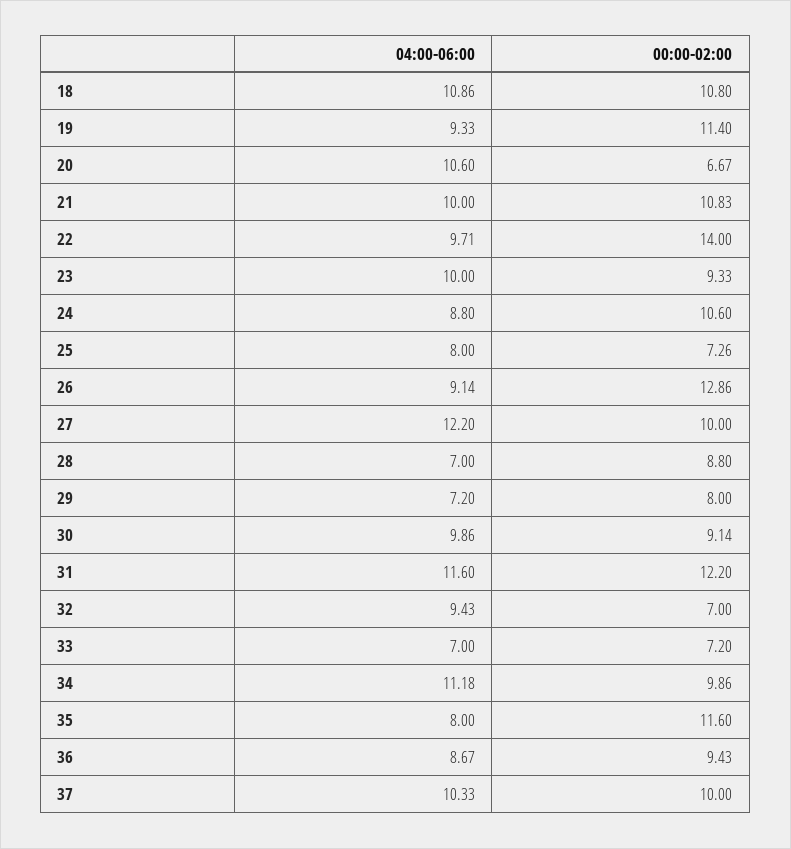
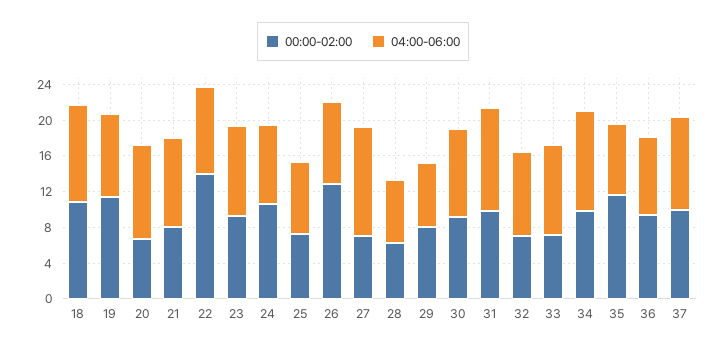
  {
    "04:00-06:00": {
      "18": 10.86,
      "19": 9.33,
      "20": 10.6,
      "21": 10,
      "22": 9.71,
      "23": 10,
      "24": 8.8,
      "25": 8,
      "26": 9.14,
      "27": 12.2,
      "28": 7,
      "29": 7.2,
      "30": 9.86,
      "31": 11.6,
      "32": 9.43,
-     "33": 7,
+     "33": 10,
      "34": 11.18,
      "35": 8,
      "36": 8.67,
      "37": 10.33
    },
    "00:00-02:00": {
      "18": 10.8,
      "19": 11.4,
      "20": 6.67,
-     "21": 10.83,
+     "21": 8,
      "22": 14,
      "23": 9.33,
      "24": 10.6,
      "25": 7.26,
      "26": 12.86,
-     "27": 10,
+     "27": 7,
-     "28": 8.8,
+     "28": 6,
      "29": 8,
      "30": 9.14,
-     "31": 12.2,
+     "31": 10,
      "32": 7,
      "33": 7.2,
      "34": 9.86,
      "35": 11.6,
      "36": 9.43,
      "37": 10
    }
  }

